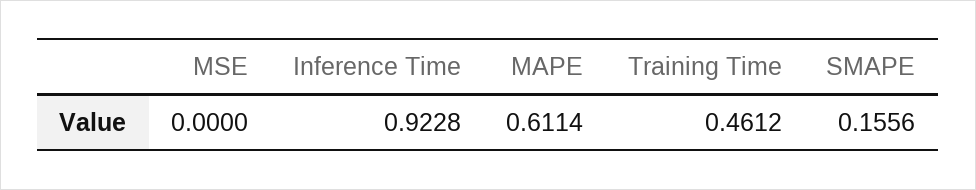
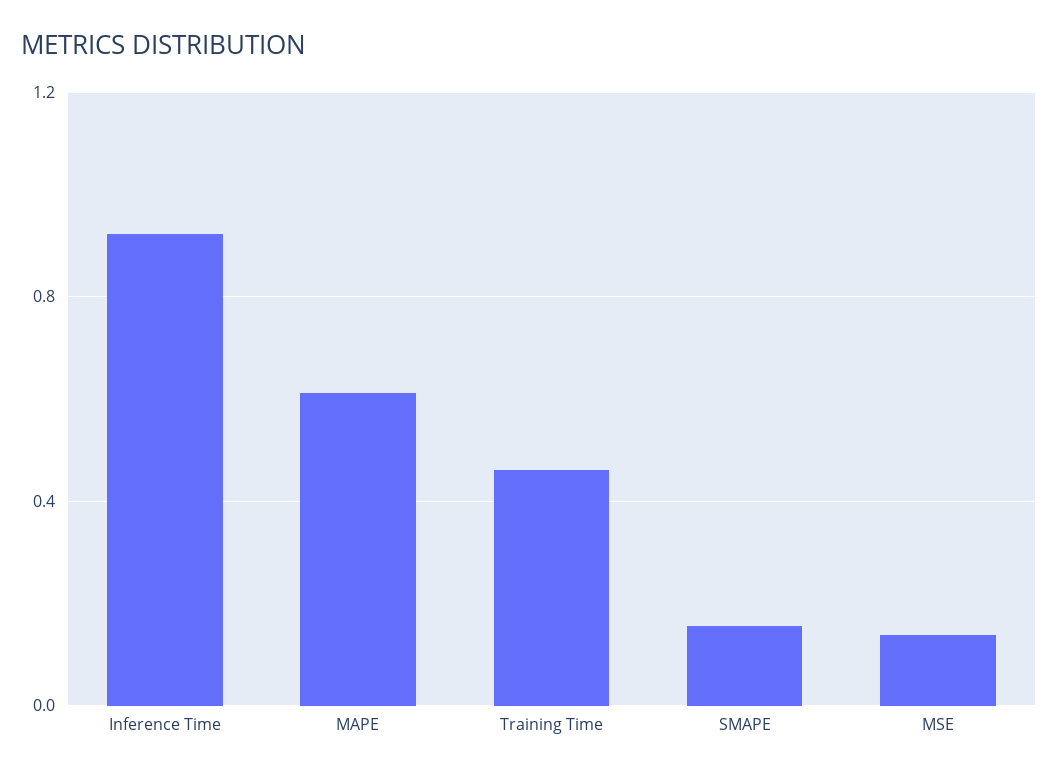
  {
-   "MSE": 0,
+   "MSE": 0.15,
    "Inference Time": 0.9228,
    "MAPE": 0.6114,
    "Training Time": 0.4612,
    "SMAPE": 0.1556
  }

